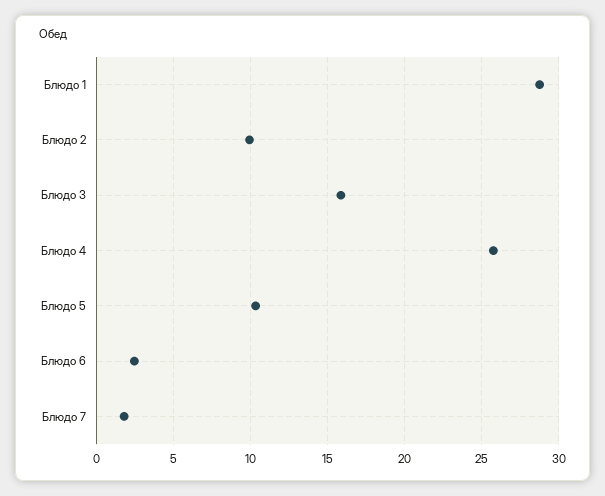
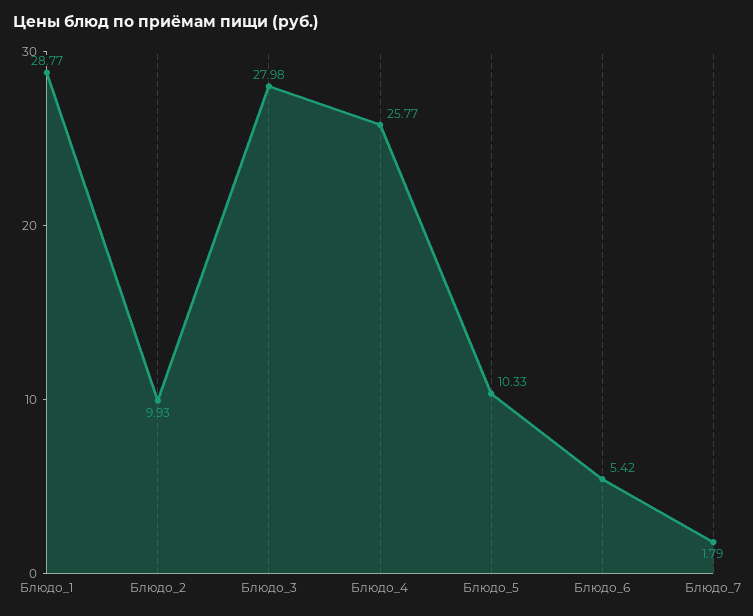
  {
    "Блюдо 1": 28.77,
    "Блюдо 2": 9.93,
-   "Блюдо 3": 16,
+   "Блюдо 3": 27.98,
    "Блюдо 4": 25.77,
    "Блюдо 5": 10.33,
-   "Блюдо 6": 2.5,
+   "Блюдо 6": 5.42,
    "Блюдо 7": 1.79
  }

